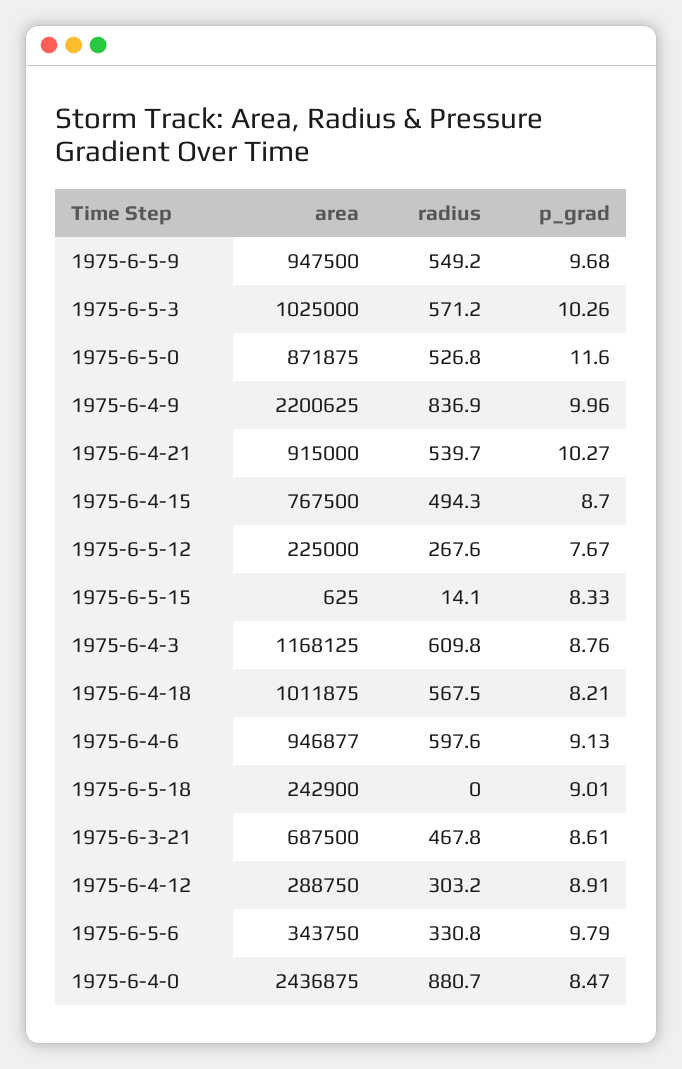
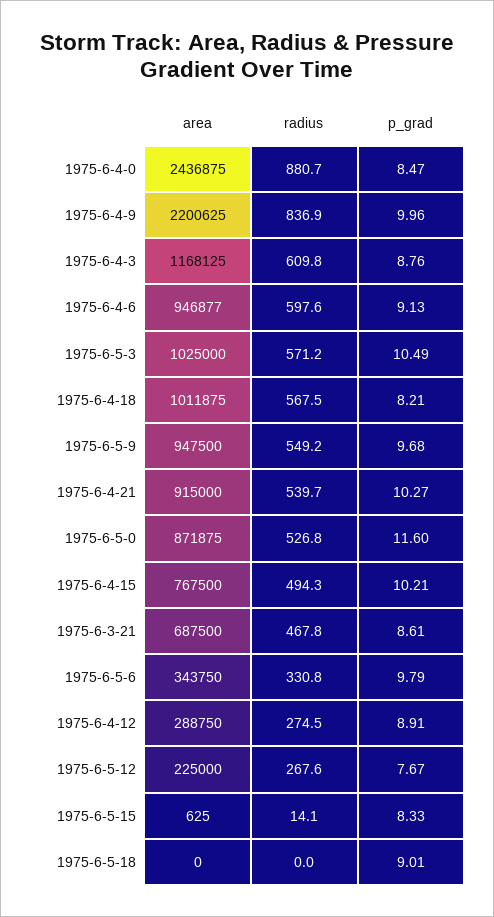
  {
    "area": {
      "1975-6-5-9": 947500,
      "1975-6-5-3": 1025000,
      "1975-6-5-0": 871875,
      "1975-6-4-9": 2200625,
      "1975-6-4-21": 915000,
      "1975-6-4-15": 767500,
      "1975-6-5-12": 225000,
      "1975-6-5-15": 625,
      "1975-6-4-3": 1168125,
      "1975-6-4-18": 1011875,
      "1975-6-4-6": 946877,
-     "1975-6-5-18": 242900,
+     "1975-6-5-18": 0,
      "1975-6-3-21": 687500,
      "1975-6-4-12": 288750,
      "1975-6-5-6": 343750,
      "1975-6-4-0": 2436875
    },
    "radius": {
      "1975-6-5-9": 549.2,
      "1975-6-5-3": 571.2,
      "1975-6-5-0": 526.8,
      "1975-6-4-9": 836.9,
      "1975-6-4-21": 539.7,
      "1975-6-4-15": 494.3,
      "1975-6-5-12": 267.6,
      "1975-6-5-15": 14.1,
      "1975-6-4-3": 609.8,
      "1975-6-4-18": 567.5,
      "1975-6-4-6": 597.6,
      "1975-6-5-18": 0,
      "1975-6-3-21": 467.8,
-     "1975-6-4-12": 303.2,
+     "1975-6-4-12": 274.5,
      "1975-6-5-6": 330.8,
      "1975-6-4-0": 880.7
    },
    "p_grad": {
      "1975-6-5-9": 9.68,
-     "1975-6-5-3": 10.26,
+     "1975-6-5-3": 10.49,
      "1975-6-5-0": 11.6,
      "1975-6-4-9": 9.96,
      "1975-6-4-21": 10.27,
-     "1975-6-4-15": 8.7,
+     "1975-6-4-15": 10.21,
      "1975-6-5-12": 7.67,
      "1975-6-5-15": 8.33,
      "1975-6-4-3": 8.76,
      "1975-6-4-18": 8.21,
      "1975-6-4-6": 9.13,
      "1975-6-5-18": 9.01,
      "1975-6-3-21": 8.61,
      "1975-6-4-12": 8.91,
      "1975-6-5-6": 9.79,
      "1975-6-4-0": 8.47
    }
  }

